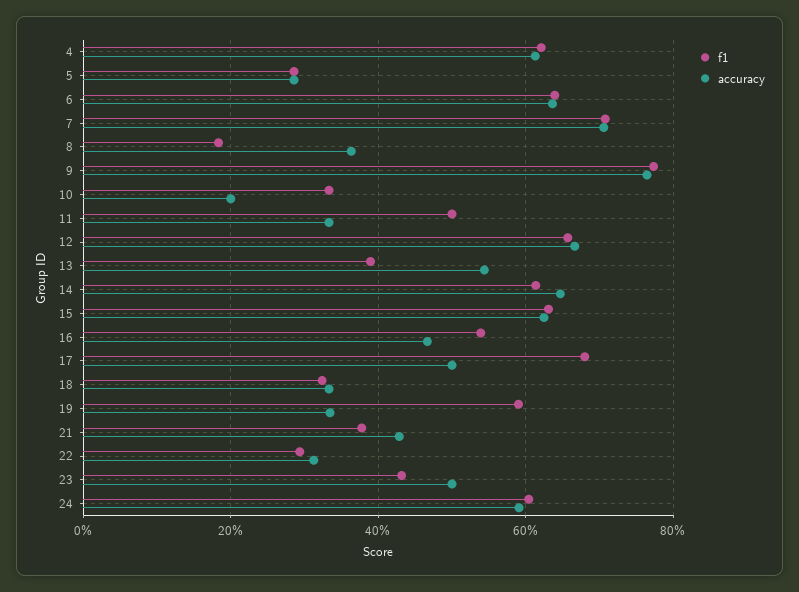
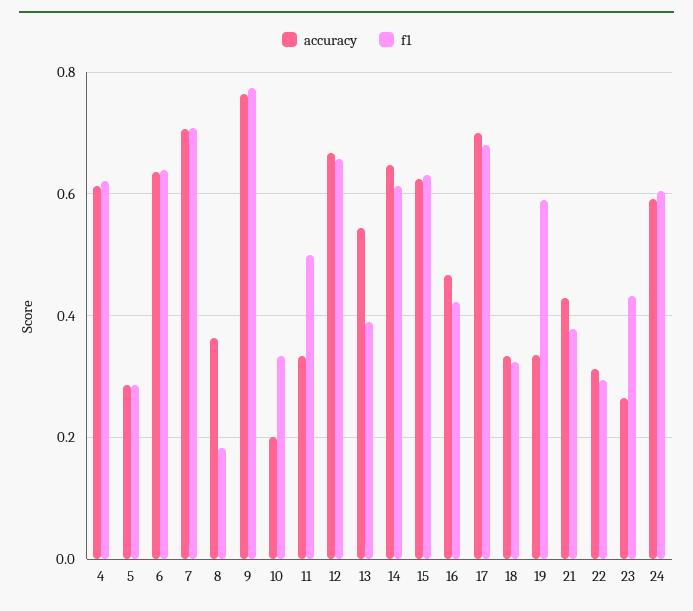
  {
    "f1": {
      "4": 0.62,
      "5": 0.28,
      "6": 0.64,
      "7": 0.7,
      "8": 0.18,
      "9": 0.78,
      "10": 0.34,
      "11": 0.5,
      "12": 0.66,
      "13": 0.38,
      "14": 0.62,
      "15": 0.64,
-     "16": 0.54,
+     "16": 0.42,
      "17": 0.68,
      "18": 0.32,
      "19": 0.6,
      "21": 0.38,
      "22": 0.3,
      "23": 0.44,
      "24": 0.6
    },
    "accuracy": {
      "4": 0.62,
      "5": 0.28,
      "6": 0.64,
      "7": 0.7,
      "8": 0.36,
      "9": 0.76,
      "10": 0.2,
      "11": 0.34,
      "12": 0.66,
      "13": 0.54,
      "14": 0.64,
      "15": 0.62,
      "16": 0.46,
-     "17": 0.5,
+     "17": 0.7,
      "18": 0.34,
      "19": 0.34,
      "21": 0.42,
      "22": 0.32,
-     "23": 0.5,
+     "23": 0.26,
      "24": 0.6
    }
  }

